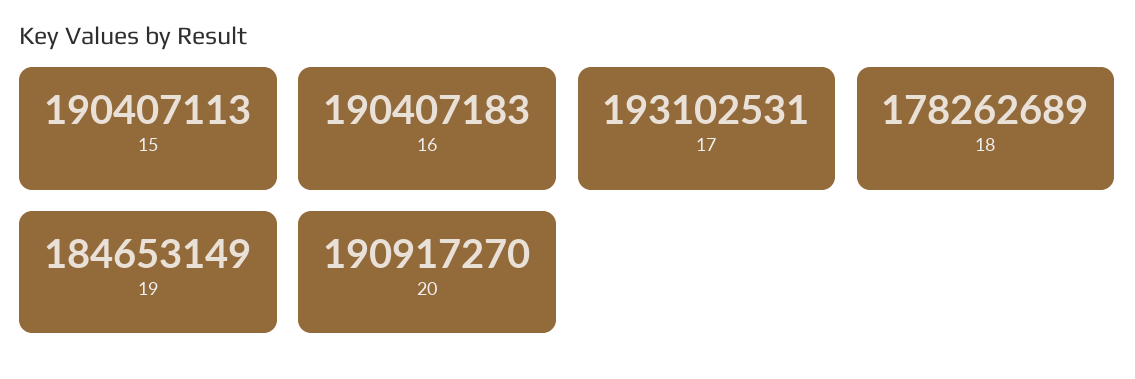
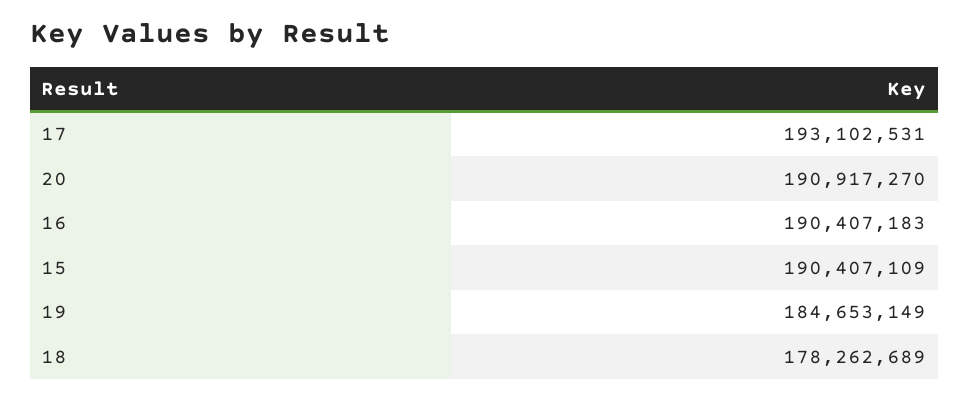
  {
-   "15": 190407113,
+   "15": 190407109,
    "16": 190407183,
    "17": 193102531,
    "18": 178262689,
    "19": 184653149,
    "20": 190917270
  }

